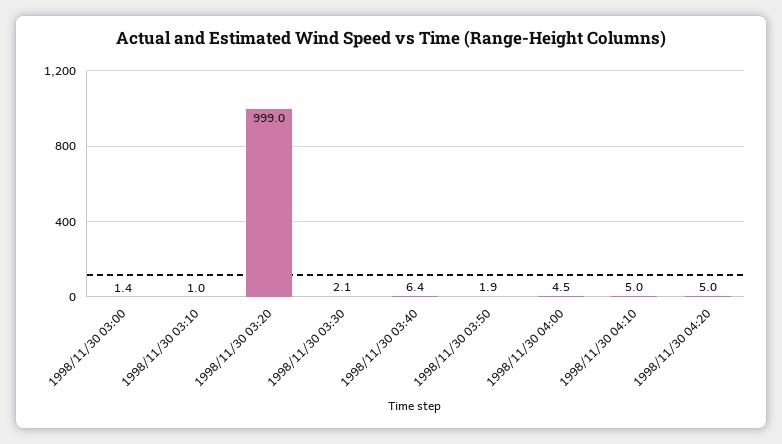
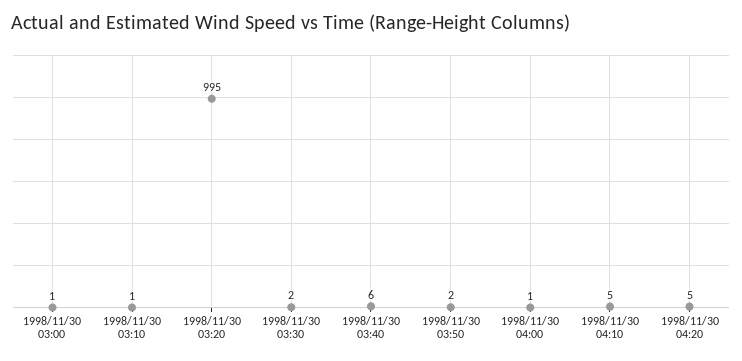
  {
    "1998/11/30 03:00": 1.4,
    "1998/11/30 03:10": 1,
-   "1998/11/30 03:20": 999,
+   "1998/11/30 03:20": 995,
    "1998/11/30 03:30": 2.1,
    "1998/11/30 03:40": 6.4,
    "1998/11/30 03:50": 1.9,
-   "1998/11/30 04:00": 4.5,
+   "1998/11/30 04:00": 1,
    "1998/11/30 04:10": 5,
    "1998/11/30 04:20": 5
  }

